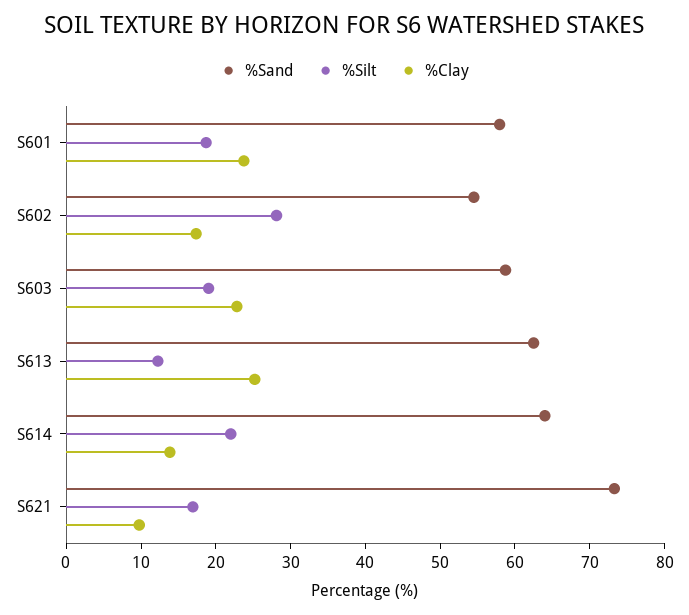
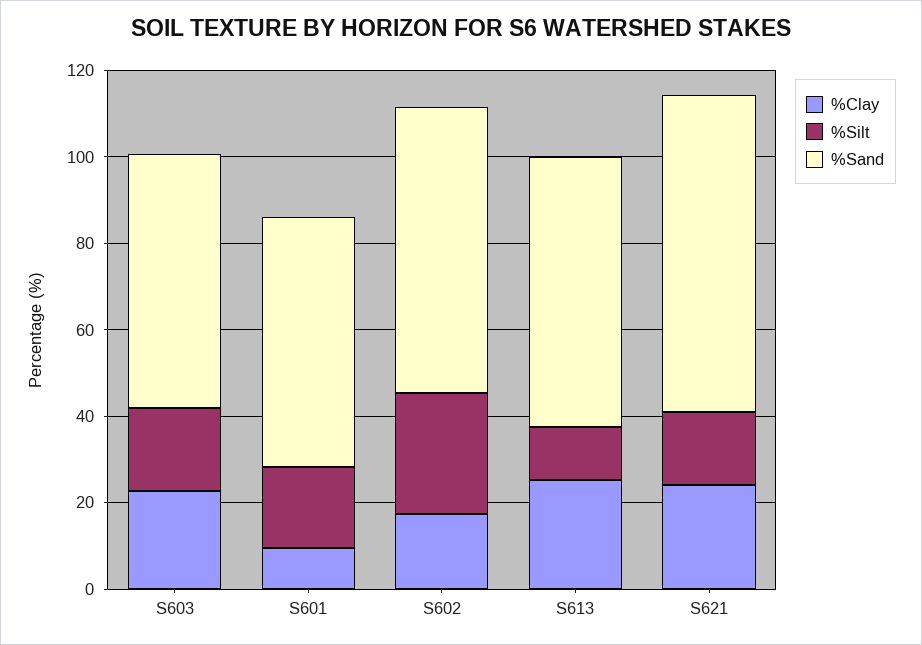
  {
    "%Sand": {
      "S601": 58,
-     "S602": 54,
+     "S602": 65,
      "S603": 58,
      "S613": 62,
-     "S614": 64,
      "S621": 74
    },
    "%Silt": {
      "S601": 18,
      "S602": 28,
      "S603": 20,
      "S613": 12,
-     "S614": 22,
      "S621": 16
    },
    "%Clay": {
-     "S601": 24,
+     "S601": 10,
      "S602": 18,
      "S603": 22,
      "S613": 26,
-     "S614": 14,
-     "S621": 10
+     "S621": 25
    }
  }

